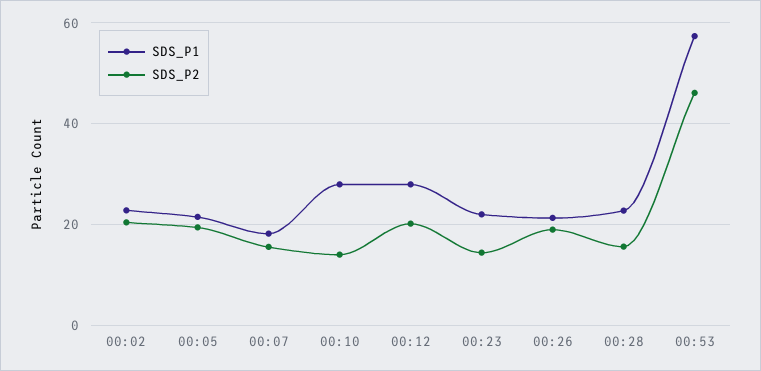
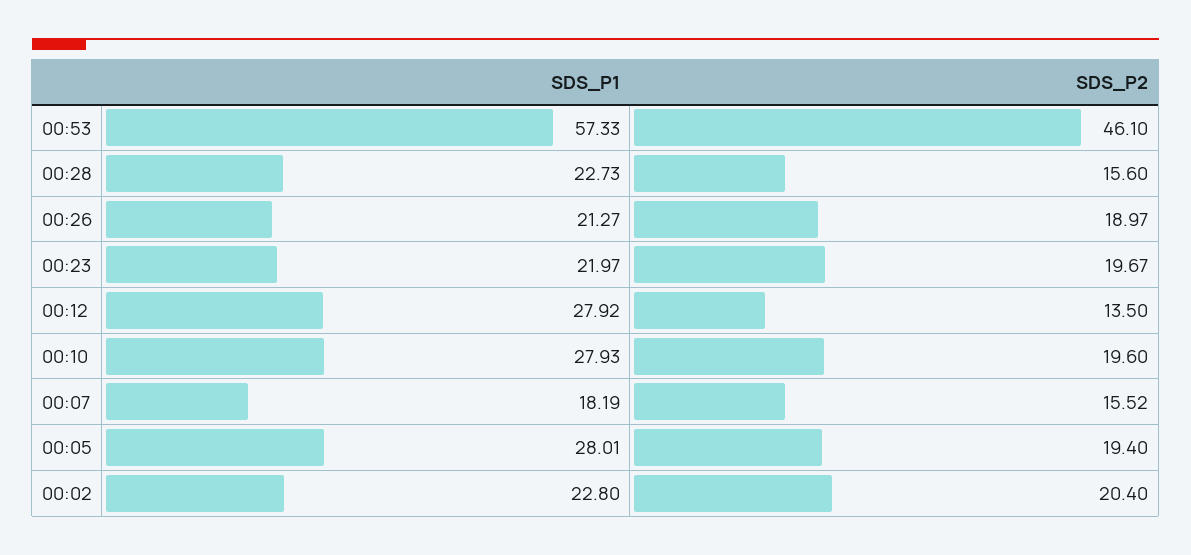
  {
    "SDS_P1": {
      "00:02": 22.8,
-     "00:05": 22,
+     "00:05": 28.01,
      "00:07": 18.19,
      "00:10": 27.93,
      "00:12": 27.92,
      "00:23": 21.97,
      "00:26": 21.27,
      "00:28": 22.73,
      "00:53": 57.33
    },
    "SDS_P2": {
      "00:02": 20.4,
      "00:05": 19.4,
      "00:07": 15.52,
-     "00:10": 14,
+     "00:10": 19.6,
-     "00:12": 20,
+     "00:12": 13.5,
-     "00:23": 14,
+     "00:23": 19.67,
      "00:26": 18.97,
      "00:28": 15.6,
      "00:53": 46.1
    }
  }

